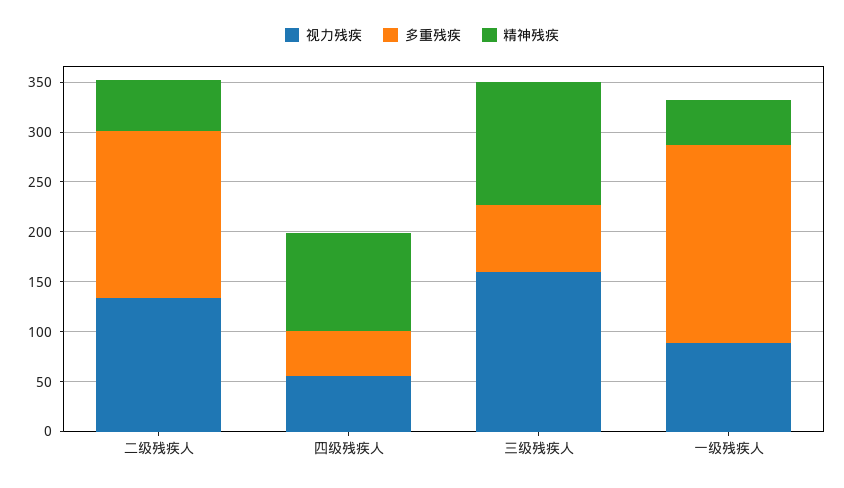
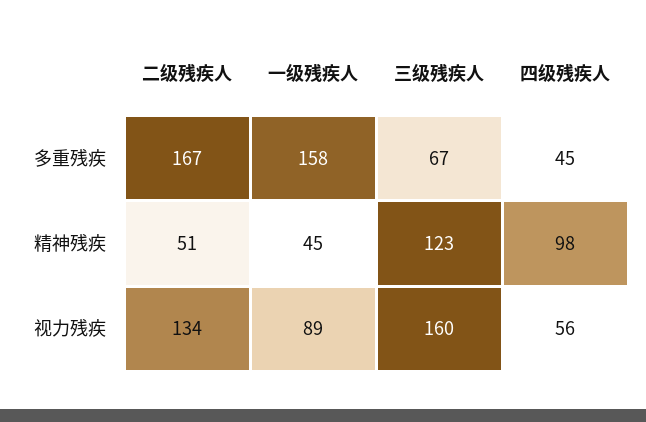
  {
    "视力残疾": {
      "二级残疾人": 134,
      "四级残疾人": 56,
      "三级残疾人": 160,
      "一级残疾人": 89
    },
    "多重残疾": {
      "二级残疾人": 167,
      "四级残疾人": 45,
      "三级残疾人": 67,
-     "一级残疾人": 200
+     "一级残疾人": 158
    },
    "精神残疾": {
      "二级残疾人": 51,
      "四级残疾人": 98,
      "三级残疾人": 123,
      "一级残疾人": 45
    }
  }

